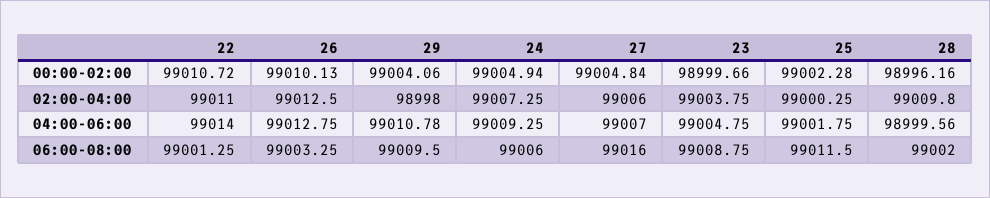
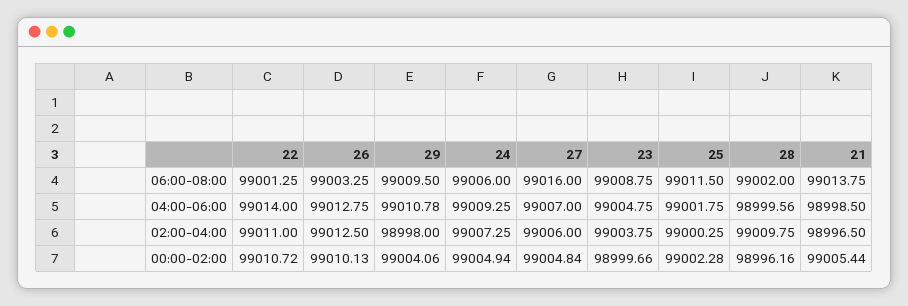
  {
    "22": {
      "00:00-02:00": 99010.72,
      "02:00-04:00": 99011,
      "04:00-06:00": 99014,
      "06:00-08:00": 99001.25
    },
    "26": {
      "00:00-02:00": 99010.13,
      "02:00-04:00": 99012.5,
      "04:00-06:00": 99012.75,
      "06:00-08:00": 99003.25
    },
    "29": {
      "00:00-02:00": 99004.06,
      "02:00-04:00": 98998,
      "04:00-06:00": 99010.78,
      "06:00-08:00": 99009.5
    },
    "24": {
      "00:00-02:00": 99004.94,
      "02:00-04:00": 99007.25,
      "04:00-06:00": 99009.25,
      "06:00-08:00": 99006
    },
    "27": {
      "00:00-02:00": 99004.84,
      "02:00-04:00": 99006,
      "04:00-06:00": 99007,
      "06:00-08:00": 99016
    },
    "23": {
      "00:00-02:00": 98999.66,
      "02:00-04:00": 99003.75,
      "04:00-06:00": 99004.75,
      "06:00-08:00": 99008.75
    },
    "25": {
      "00:00-02:00": 99002.28,
      "02:00-04:00": 99000.25,
      "04:00-06:00": 99001.75,
      "06:00-08:00": 99011.5
    },
    "28": {
      "00:00-02:00": 98996.16,
-     "02:00-04:00": 99009.8,
+     "02:00-04:00": 99009.75,
      "04:00-06:00": 98999.56,
      "06:00-08:00": 99002
-   }
+   },
+   "21": {
+     "06:00-08:00": 99013.75,
+     "04:00-06:00": 98998.5,
+     "02:00-04:00": 98996.5,
+     "00:00-02:00": 99005.44
+   }
  }

